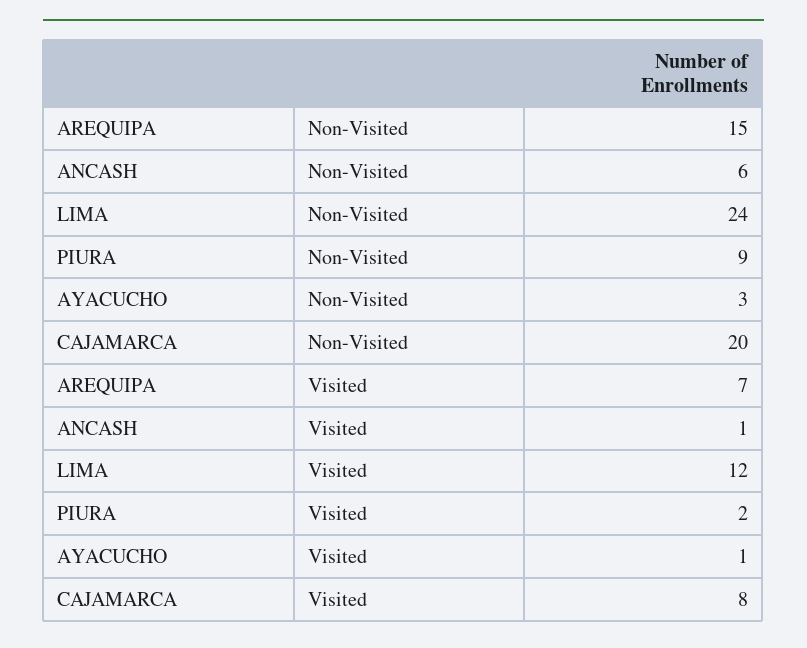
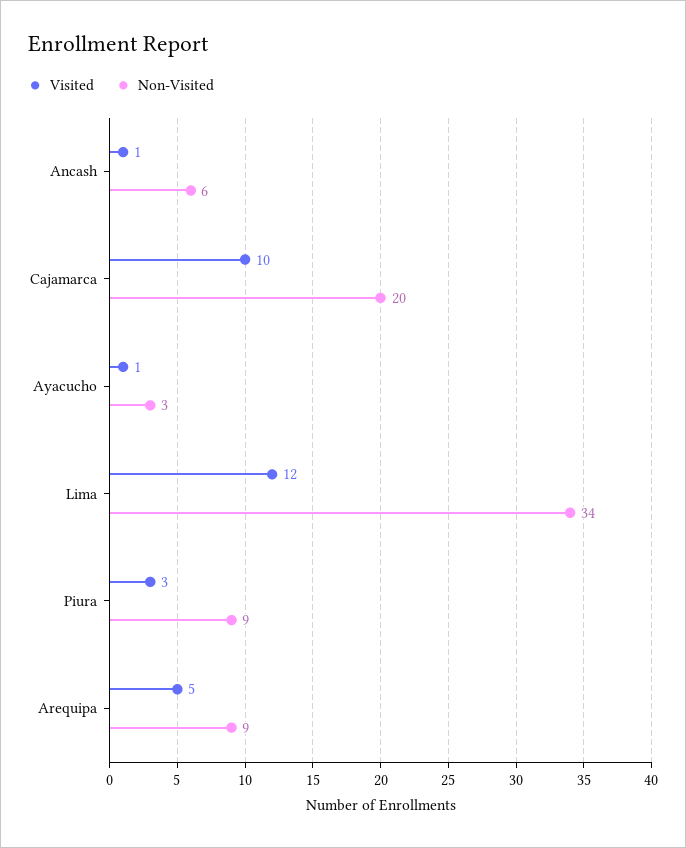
  {
    "Non-Visited": {
-     "AREQUIPA": 15,
+     "AREQUIPA": 9,
      "ANCASH": 6,
-     "LIMA": 24,
+     "LIMA": 34,
      "PIURA": 9,
      "AYACUCHO": 3,
      "CAJAMARCA": 20
    },
    "Visited": {
-     "AREQUIPA": 7,
+     "AREQUIPA": 5,
      "ANCASH": 1,
      "LIMA": 12,
-     "PIURA": 2,
+     "PIURA": 3,
      "AYACUCHO": 1,
-     "CAJAMARCA": 8
+     "CAJAMARCA": 10
    }
  }

